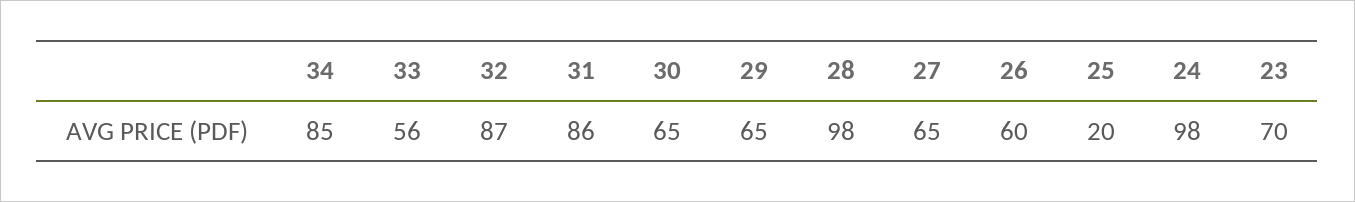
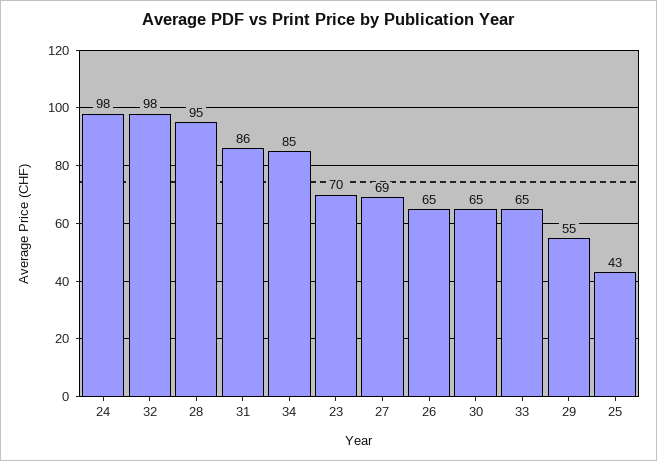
  {
    "34": 85,
-   "33": 56,
+   "33": 65,
-   "32": 87,
+   "32": 98,
    "31": 86,
    "30": 65,
-   "29": 65,
+   "29": 55,
-   "28": 98,
+   "28": 95,
-   "27": 65,
+   "27": 69,
-   "26": 60,
+   "26": 65,
-   "25": 20,
+   "25": 43,
    "24": 98,
    "23": 70
  }

